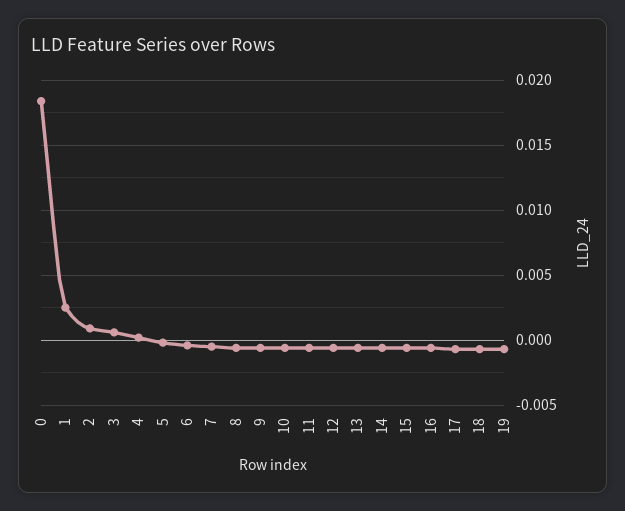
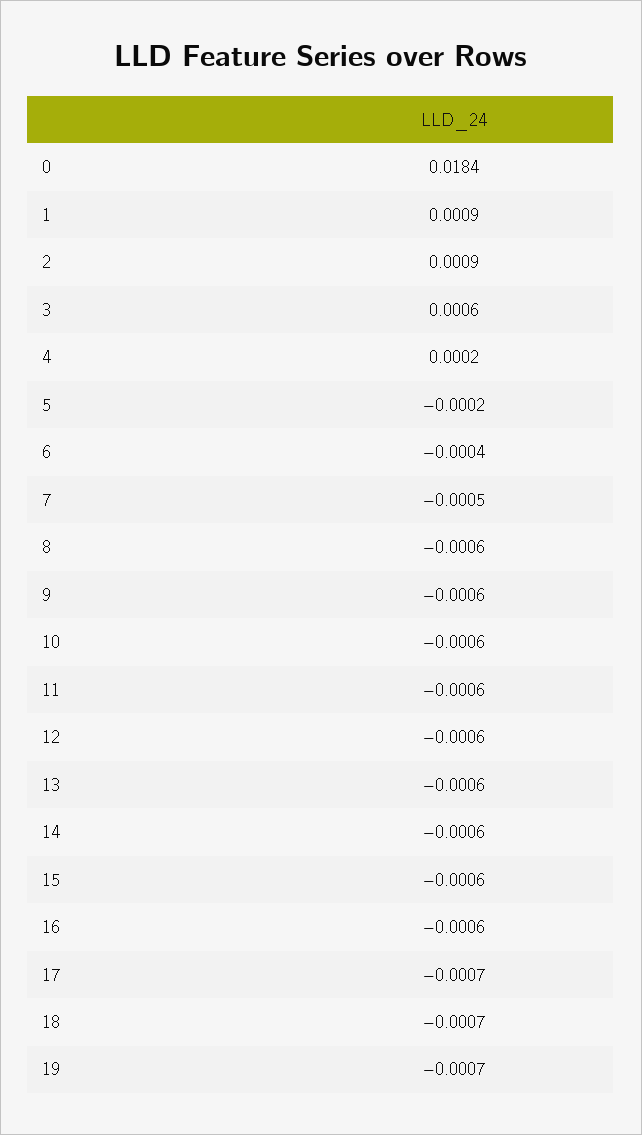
  {
    "0": 0.0184,
-   "1": 0.0025,
+   "1": 0.0009,
    "2": 0.0009,
    "3": 0.0006,
    "4": 0.0002,
    "5": -0.0002,
    "6": -0.0004,
    "7": -0.0005,
    "8": -0.0006,
    "9": -0.0006,
    "10": -0.0006,
    "11": -0.0006,
    "12": -0.0006,
    "13": -0.0006,
    "14": -0.0006,
    "15": -0.0006,
    "16": -0.0006,
    "17": -0.0007,
    "18": -0.0007,
    "19": -0.0007
  }

